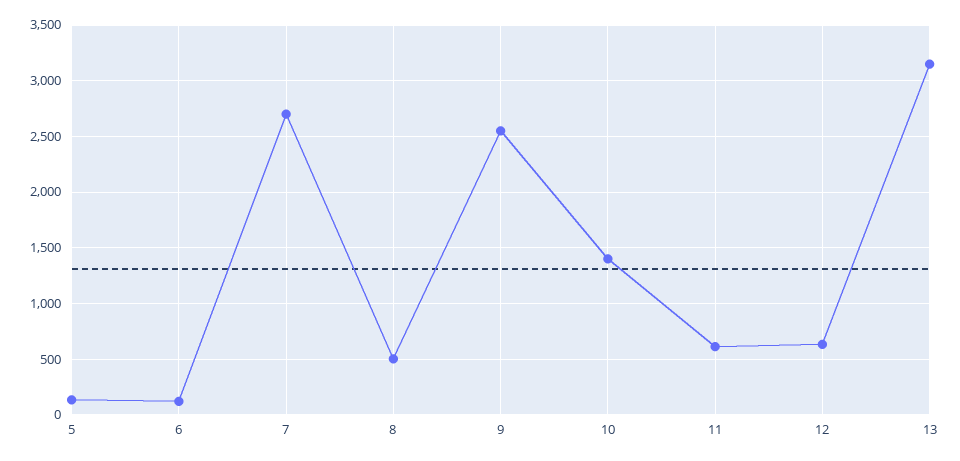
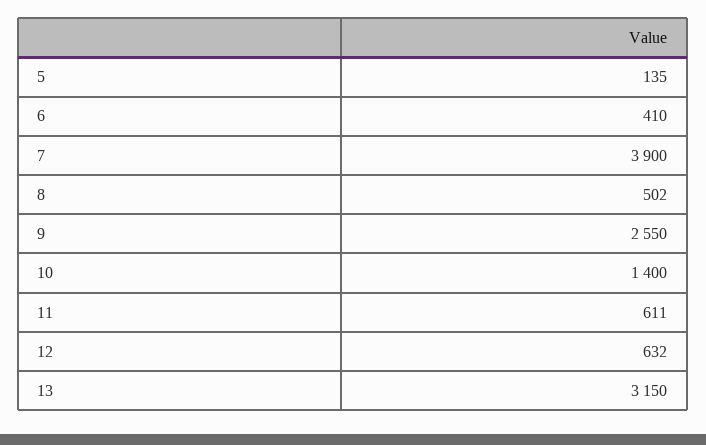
  {
    "5": 135,
-   "6": 100,
+   "6": 410,
-   "7": 2700,
+   "7": 3900,
    "8": 502,
    "9": 2550,
    "10": 1400,
    "11": 611,
    "12": 632,
    "13": 3150
  }

